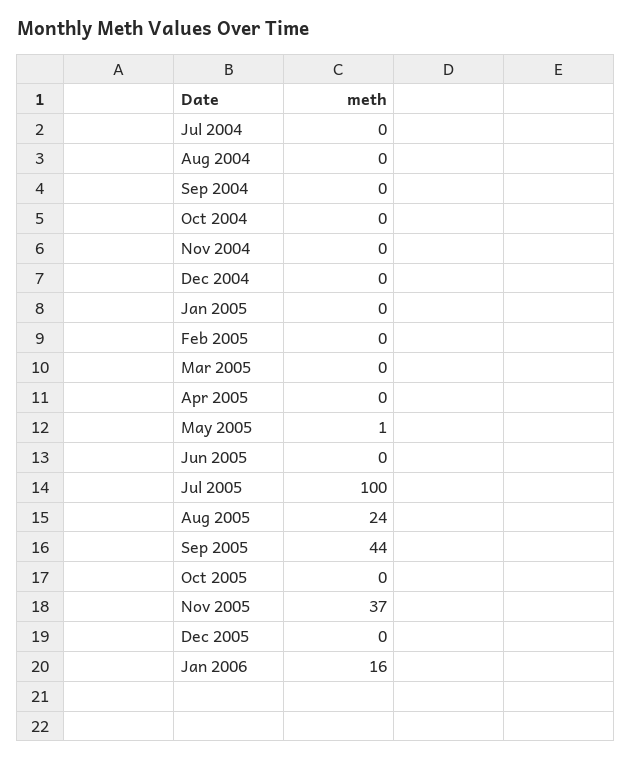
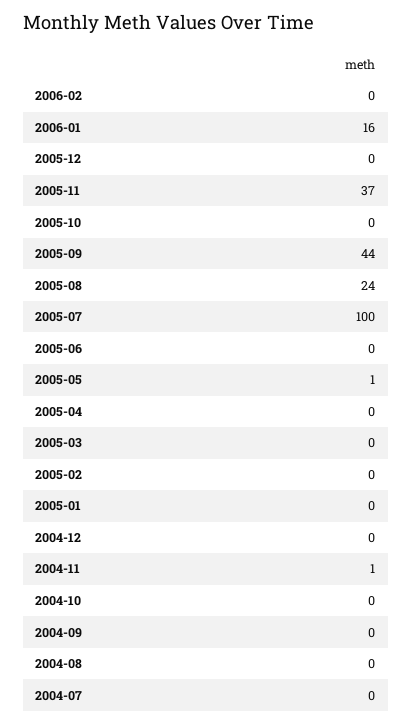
  {
    "Jul 2004": 0,
    "Aug 2004": 0,
    "Sep 2004": 0,
    "Oct 2004": 0,
-   "Nov 2004": 0,
+   "Nov 2004": 1,
    "Dec 2004": 0,
    "Jan 2005": 0,
    "Feb 2005": 0,
    "Mar 2005": 0,
    "Apr 2005": 0,
    "May 2005": 1,
    "Jun 2005": 0,
    "Jul 2005": 100,
    "Aug 2005": 24,
    "Sep 2005": 44,
    "Oct 2005": 0,
    "Nov 2005": 37,
    "Dec 2005": 0,
-   "Jan 2006": 16
+   "Jan 2006": 16,
+   "2006-02": 0
  }

